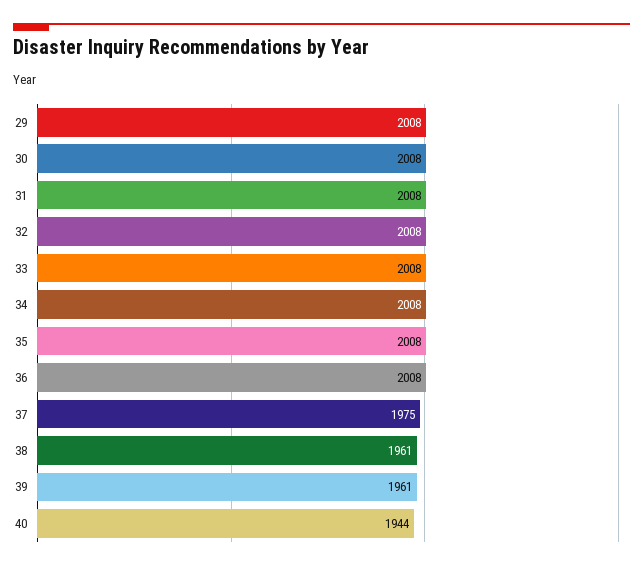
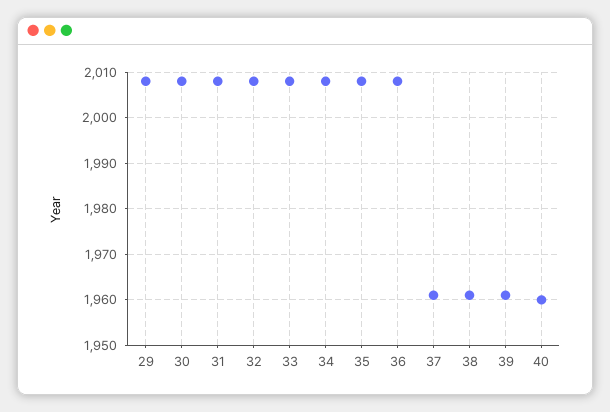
  {
    "29": 2008,
    "30": 2008,
    "31": 2008,
    "32": 2008,
    "33": 2008,
    "34": 2008,
    "35": 2008,
    "36": 2008,
-   "37": 1975,
+   "37": 1960,
    "38": 1961,
    "39": 1961,
-   "40": 1944
+   "40": 1960
  }

